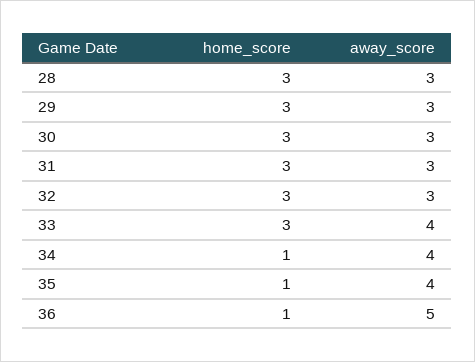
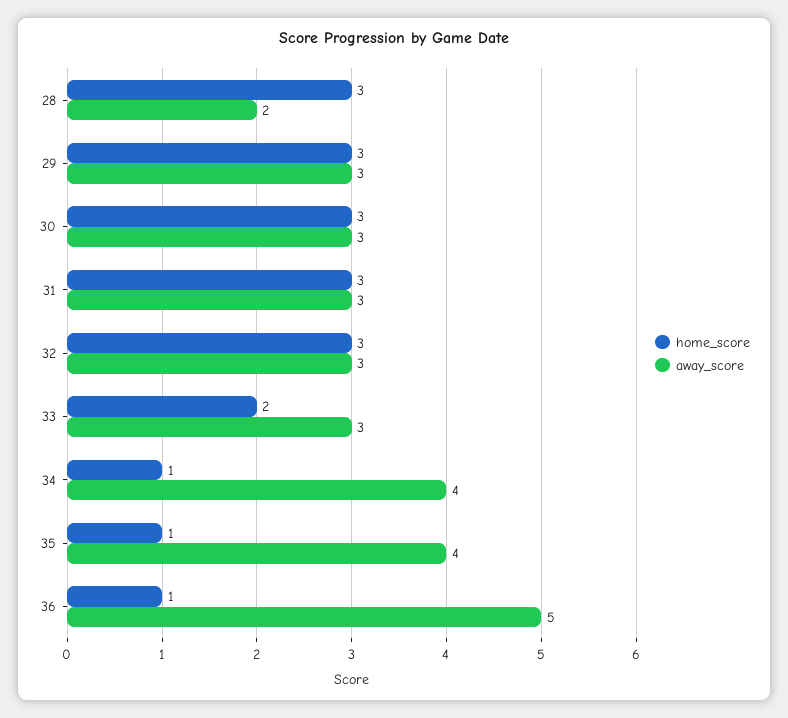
  {
    "home_score": {
      "28": 3,
      "29": 3,
      "30": 3,
      "31": 3,
      "32": 3,
-     "33": 3,
+     "33": 2,
      "34": 1,
      "35": 1,
      "36": 1
    },
    "away_score": {
-     "28": 3,
+     "28": 2,
      "29": 3,
      "30": 3,
      "31": 3,
      "32": 3,
-     "33": 4,
+     "33": 3,
      "34": 4,
      "35": 4,
      "36": 5
    }
  }

